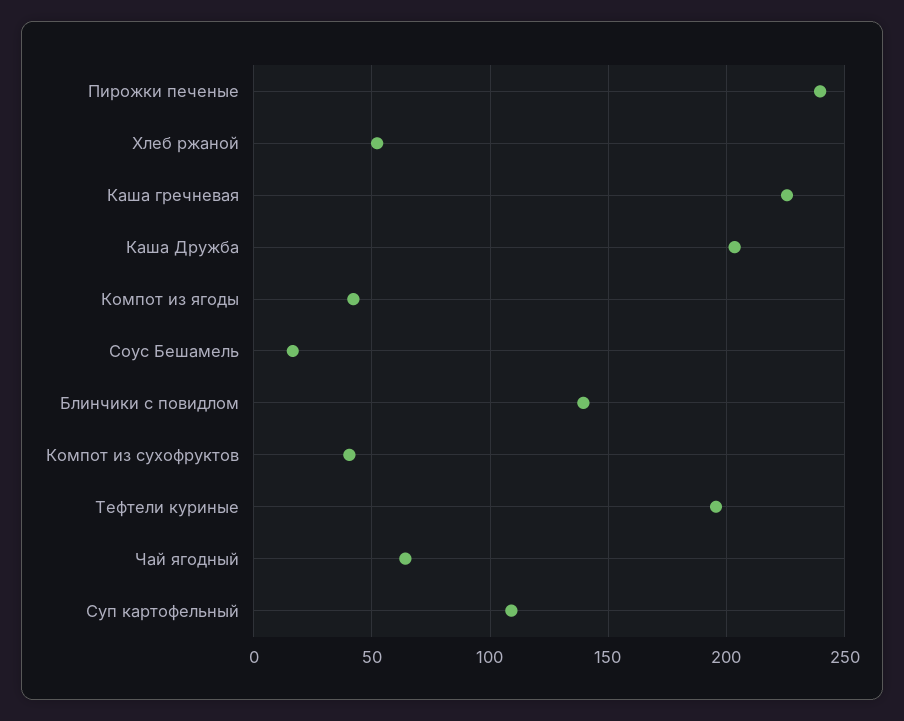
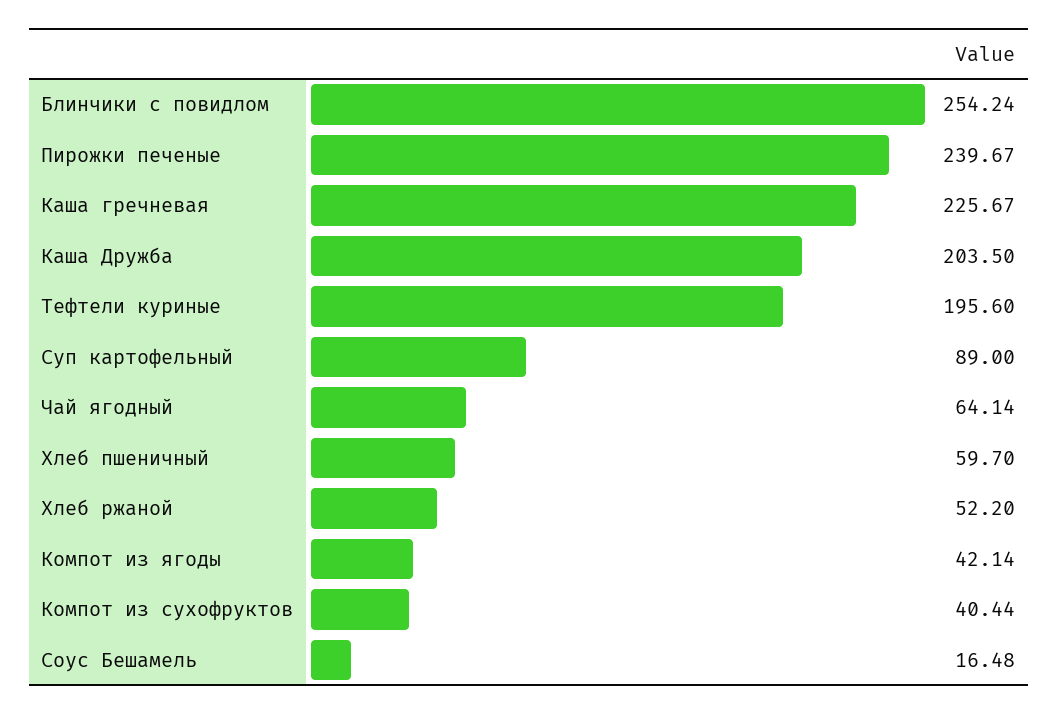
  {
    "Пирожки печеные": 239.67,
    "Хлеб ржаной": 52.2,
    "Каша гречневая": 225.67,
    "Каша Дружба": 203.5,
    "Компот из ягоды": 42.14,
    "Соус Бешамель": 16.48,
-   "Блинчики с повидлом": 140,
+   "Блинчики с повидлом": 254.24,
    "Компот из сухофруктов": 40.44,
    "Тефтели куриные": 195.6,
    "Чай ягодный": 64.14,
-   "Суп картофельный": 110
+   "Суп картофельный": 89,
+   "Хлеб пшеничный": 59.7
  }

